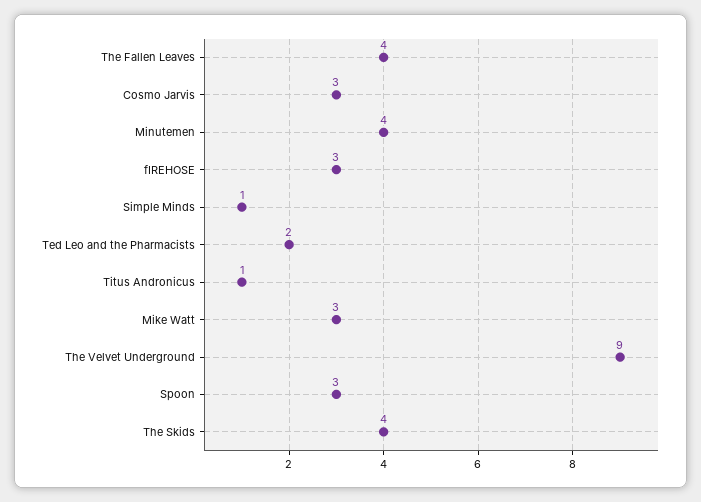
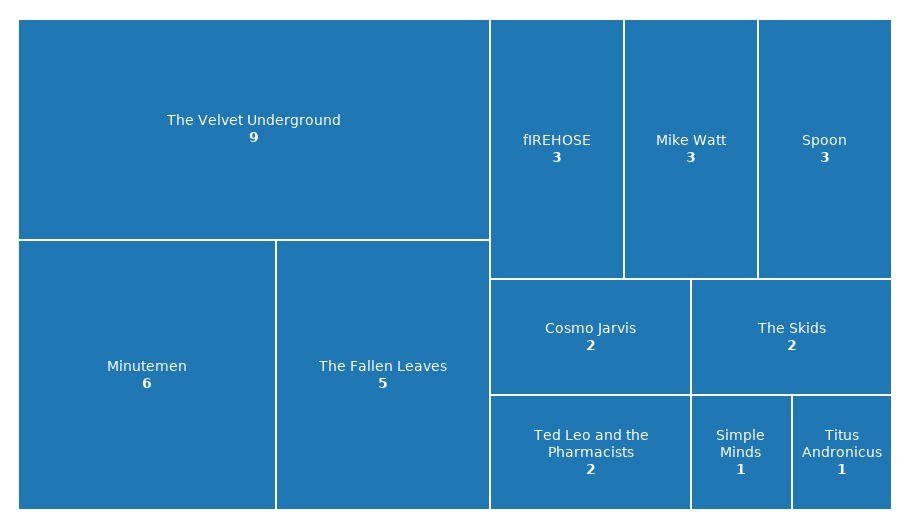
  {
-   "The Fallen Leaves": 4,
+   "The Fallen Leaves": 5,
-   "Cosmo Jarvis": 3,
+   "Cosmo Jarvis": 2,
-   "Minutemen": 4,
+   "Minutemen": 6,
    "fIREHOSE": 3,
    "Simple Minds": 1,
    "Ted Leo and the Pharmacists": 2,
    "Titus Andronicus": 1,
    "Mike Watt": 3,
    "The Velvet Underground": 9,
    "Spoon": 3,
-   "The Skids": 4
+   "The Skids": 2
  }

